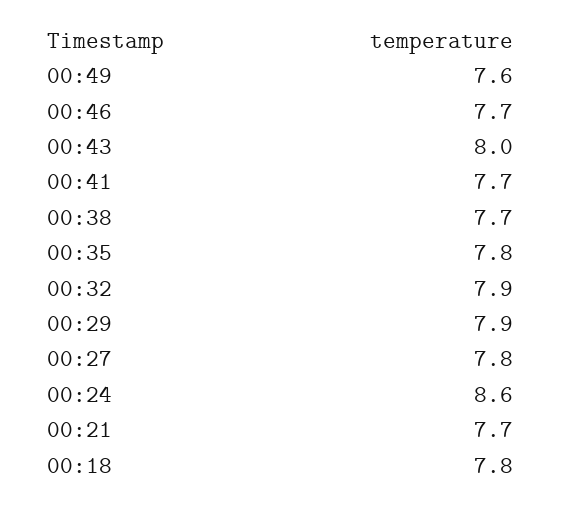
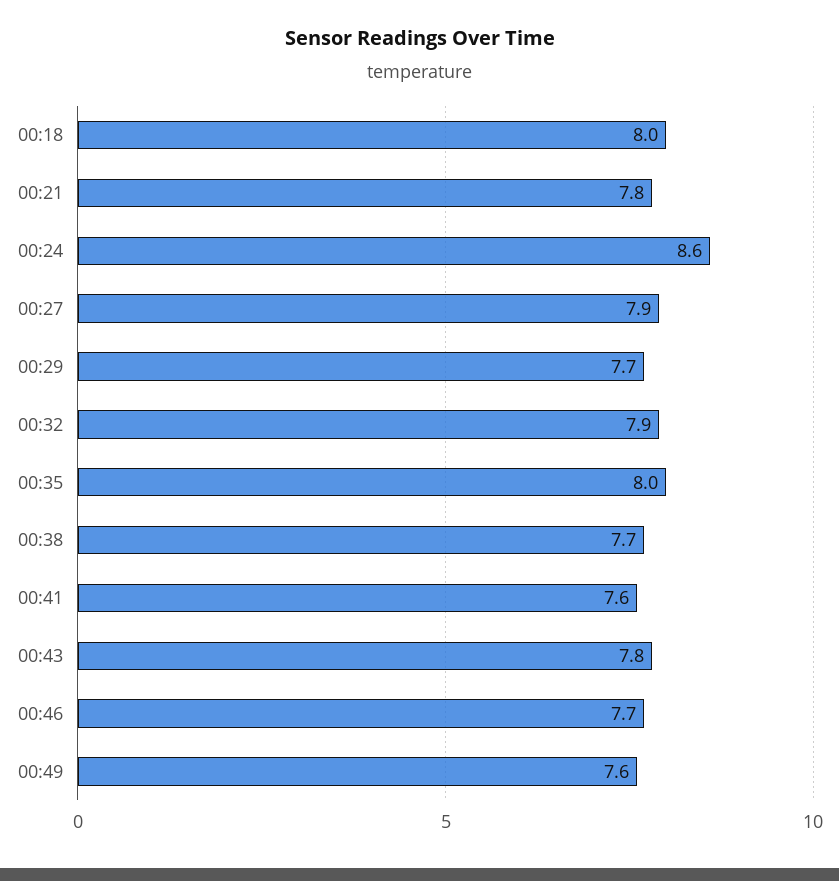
  {
    "00:49": 7.6,
    "00:46": 7.7,
-   "00:43": 8,
+   "00:43": 7.8,
-   "00:41": 7.7,
+   "00:41": 7.6,
    "00:38": 7.7,
-   "00:35": 7.8,
+   "00:35": 8,
    "00:32": 7.9,
-   "00:29": 7.9,
+   "00:29": 7.7,
-   "00:27": 7.8,
+   "00:27": 7.9,
    "00:24": 8.6,
-   "00:21": 7.7,
+   "00:21": 7.8,
-   "00:18": 7.8
+   "00:18": 8
  }

